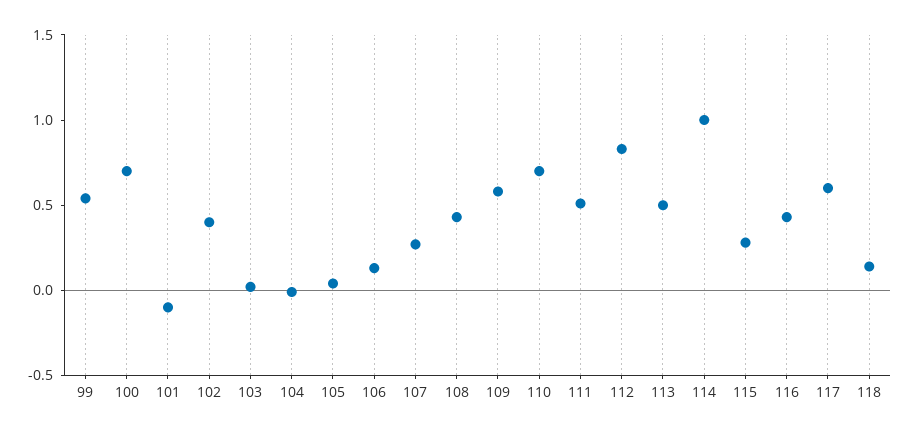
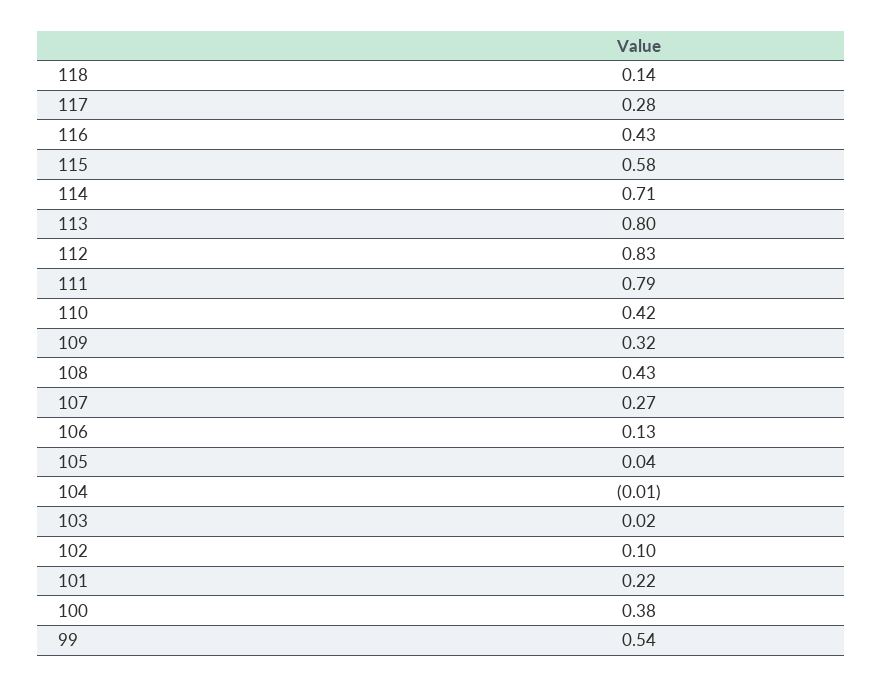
  {
    "99": 0.54,
-   "100": 0.7,
+   "100": 0.38,
-   "101": -0.1,
+   "101": 0.22,
-   "102": 0.4,
+   "102": 0.1,
    "103": 0.02,
    "104": -0.01,
    "105": 0.04,
    "106": 0.13,
    "107": 0.27,
    "108": 0.43,
-   "109": 0.6,
+   "109": 0.32,
-   "110": 0.7,
+   "110": 0.42,
-   "111": 0.5,
+   "111": 0.79,
    "112": 0.83,
-   "113": 0.5,
+   "113": 0.8,
-   "114": 1,
+   "114": 0.71,
-   "115": 0.3,
+   "115": 0.58,
    "116": 0.43,
-   "117": 0.6,
+   "117": 0.28,
    "118": 0.14
  }

